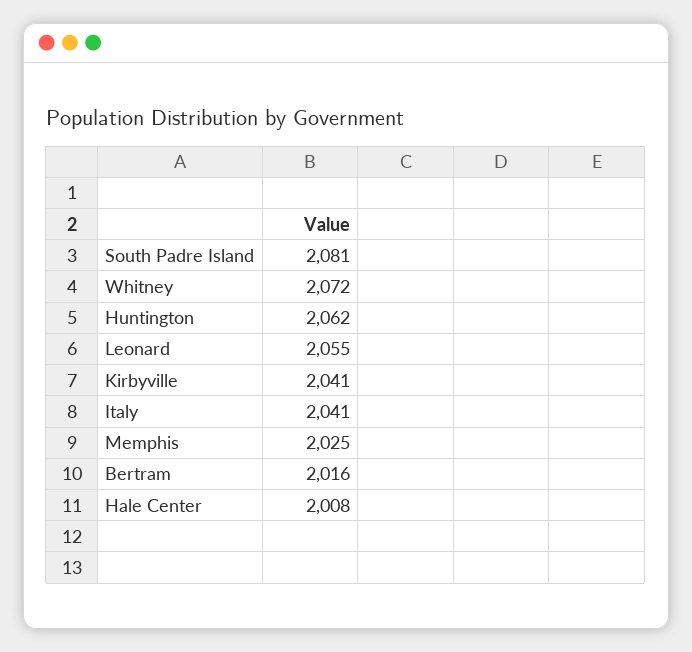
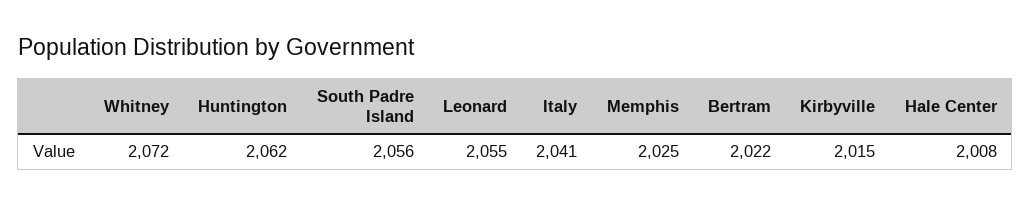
  {
-   "South Padre Island": 2081,
+   "South Padre Island": 2056,
    "Whitney": 2072,
    "Huntington": 2062,
    "Leonard": 2055,
-   "Kirbyville": 2041,
+   "Kirbyville": 2015,
    "Italy": 2041,
    "Memphis": 2025,
-   "Bertram": 2016,
+   "Bertram": 2022,
    "Hale Center": 2008
  }

